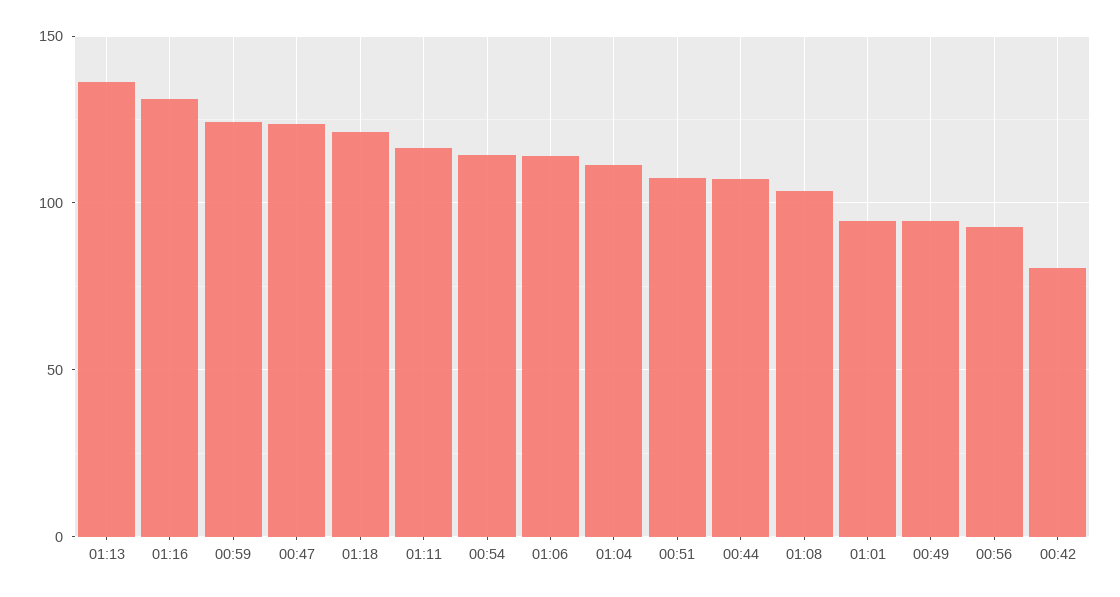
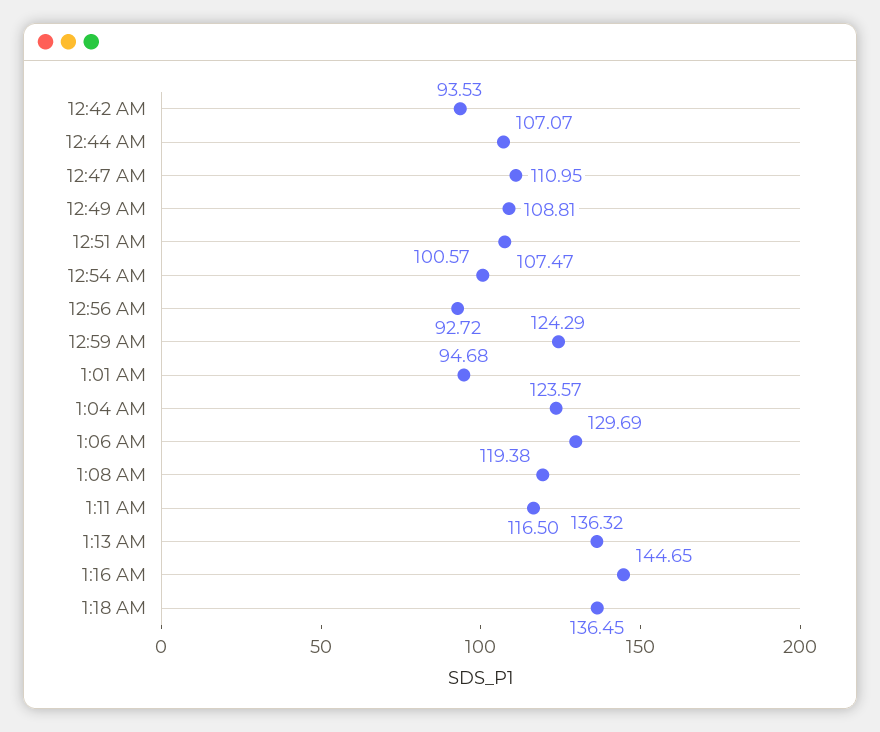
  {
    "01:13": 136.32,
-   "01:16": 130,
+   "01:16": 144.65,
    "00:59": 124.29,
-   "00:47": 125,
+   "00:47": 110.95,
-   "01:18": 120,
+   "01:18": 136.45,
    "01:11": 116.5,
-   "00:54": 115,
+   "00:54": 100.57,
-   "01:06": 115,
+   "01:06": 129.69,
-   "01:04": 110,
+   "01:04": 123.57,
    "00:51": 107.47,
    "00:44": 107.07,
-   "01:08": 105,
+   "01:08": 119.38,
    "01:01": 94.68,
-   "00:49": 95,
+   "00:49": 108.81,
    "00:56": 92.72,
-   "00:42": 80
+   "00:42": 93.53
  }

